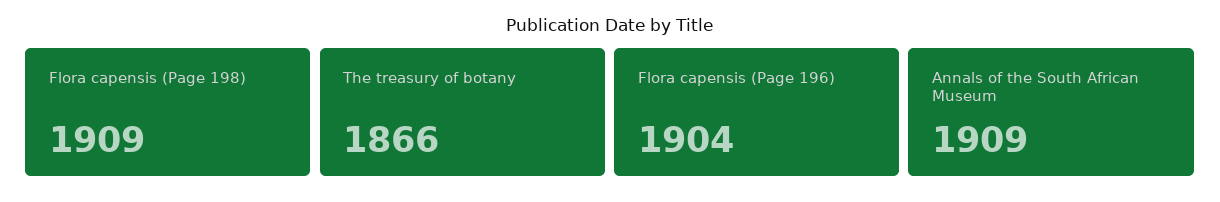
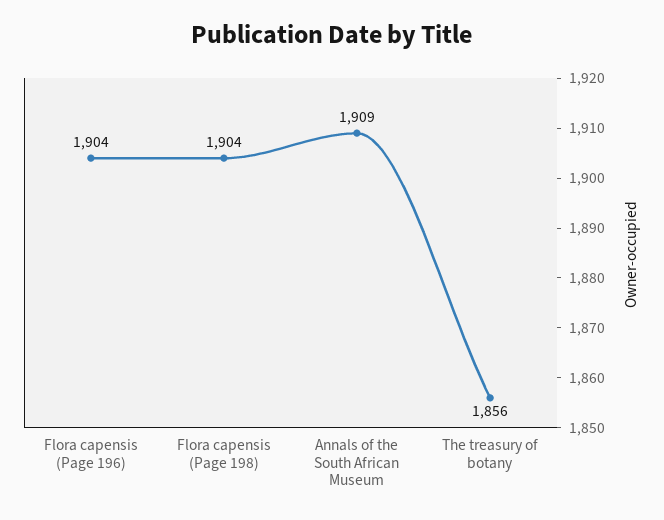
  {
-   "Flora capensis (Page 198)": 1909,
+   "Flora capensis (Page 198)": 1904,
-   "The treasury of botany": 1866,
+   "The treasury of botany": 1856,
    "Flora capensis (Page 196)": 1904,
    "Annals of the South African Museum": 1909
  }

